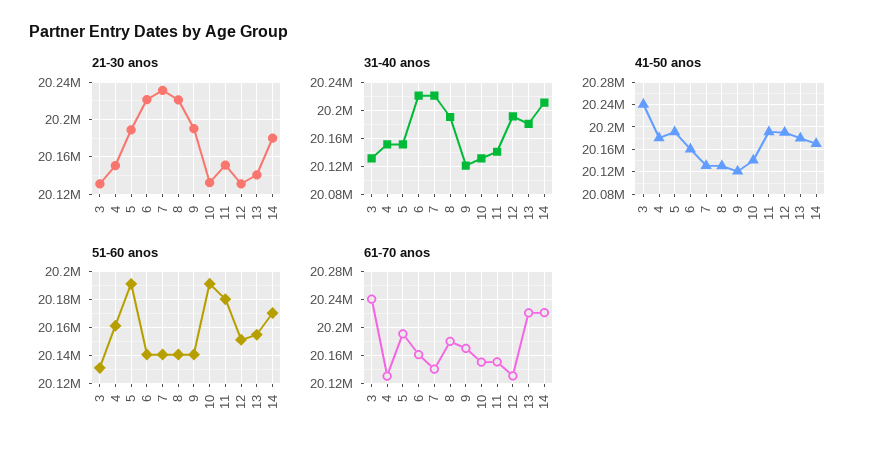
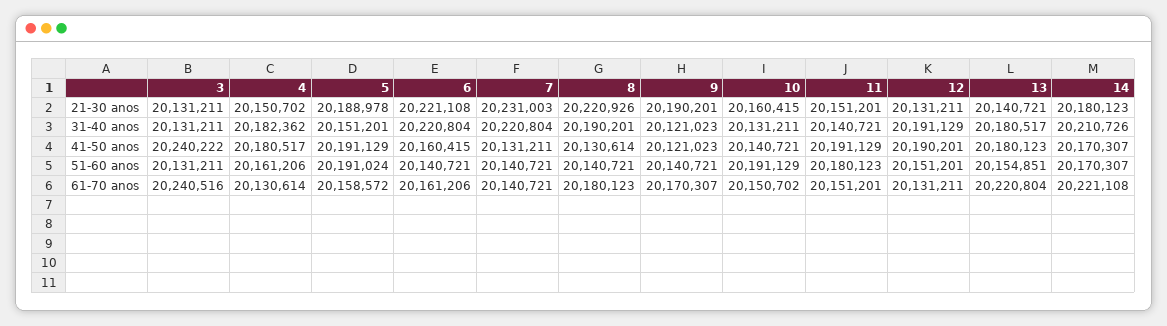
  {
    "21-30 anos": {
      "3": 20131211,
      "4": 20150702,
      "5": 20188978,
      "6": 20221108,
      "7": 20231003,
      "8": 20220926,
      "9": 20190201,
-     "10": 20130000,
+     "10": 20160415,
      "11": 20151201,
      "12": 20131211,
      "13": 20140721,
      "14": 20180123
    },
    "31-40 anos": {
      "3": 20131211,
-     "4": 20150000,
+     "4": 20182362,
      "5": 20151201,
      "6": 20220804,
      "7": 20220804,
      "8": 20190201,
      "9": 20121023,
      "10": 20131211,
      "11": 20140721,
      "12": 20191129,
      "13": 20180517,
      "14": 20210726
    },
    "41-50 anos": {
      "3": 20240222,
      "4": 20180517,
      "5": 20191129,
      "6": 20160415,
      "7": 20131211,
      "8": 20130614,
      "9": 20121023,
      "10": 20140721,
      "11": 20191129,
      "12": 20190201,
      "13": 20180123,
      "14": 20170307
    },
    "51-60 anos": {
      "3": 20131211,
      "4": 20161206,
      "5": 20191024,
      "6": 20140721,
      "7": 20140721,
      "8": 20140721,
      "9": 20140721,
      "10": 20191129,
      "11": 20180123,
      "12": 20151201,
      "13": 20154851,
      "14": 20170307
    },
    "61-70 anos": {
      "3": 20240516,
      "4": 20130614,
-     "5": 20190000,
+     "5": 20158572,
      "6": 20161206,
      "7": 20140721,
      "8": 20180123,
      "9": 20170307,
      "10": 20150702,
      "11": 20151201,
      "12": 20131211,
      "13": 20220804,
      "14": 20221108
    }
  }

